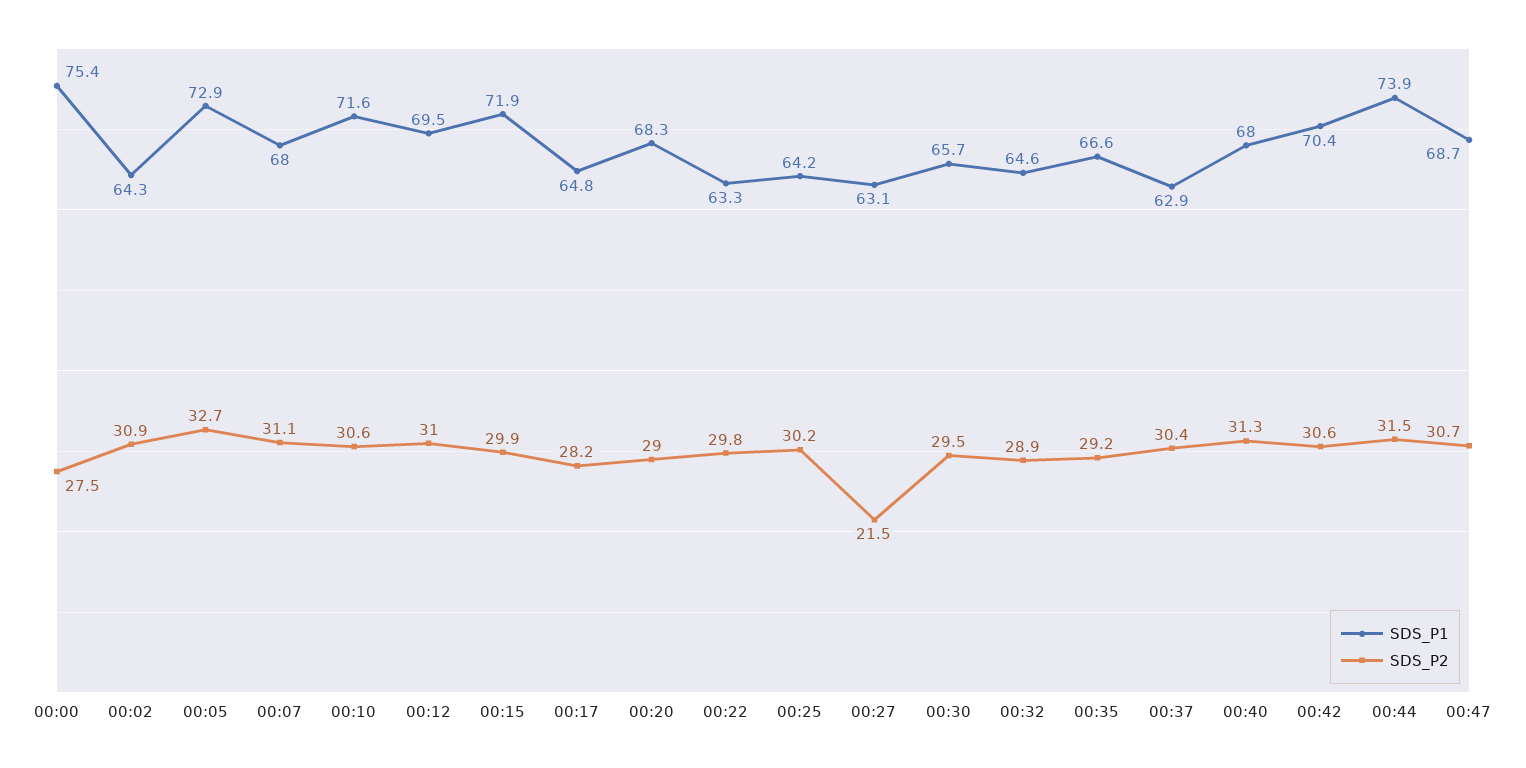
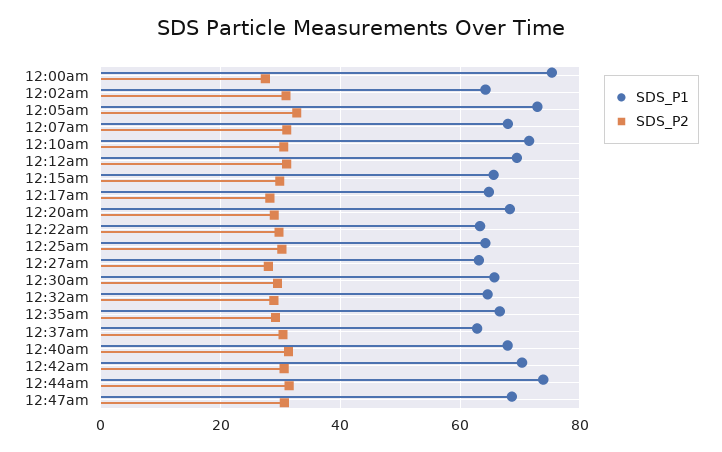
  {
    "SDS_P1": {
      "00:00": 75.4,
      "00:02": 64.3,
      "00:05": 72.9,
      "00:07": 68,
      "00:10": 71.6,
      "00:12": 69.5,
-     "00:15": 71.9,
+     "00:15": 66,
      "00:17": 64.8,
      "00:20": 68.3,
      "00:22": 63.3,
      "00:25": 64.2,
      "00:27": 63.1,
      "00:30": 65.7,
      "00:32": 64.6,
      "00:35": 66.6,
      "00:37": 62.9,
      "00:40": 68,
      "00:42": 70.4,
      "00:44": 73.9,
      "00:47": 68.7
    },
    "SDS_P2": {
      "00:00": 27.5,
      "00:02": 30.9,
      "00:05": 32.7,
      "00:07": 31.1,
      "00:10": 30.6,
      "00:12": 31,
      "00:15": 29.9,
      "00:17": 28.2,
      "00:20": 29,
      "00:22": 29.8,
      "00:25": 30.2,
-     "00:27": 21.5,
+     "00:27": 28,
      "00:30": 29.5,
      "00:32": 28.9,
      "00:35": 29.2,
      "00:37": 30.4,
      "00:40": 31.3,
      "00:42": 30.6,
      "00:44": 31.5,
      "00:47": 30.7
    }
  }

